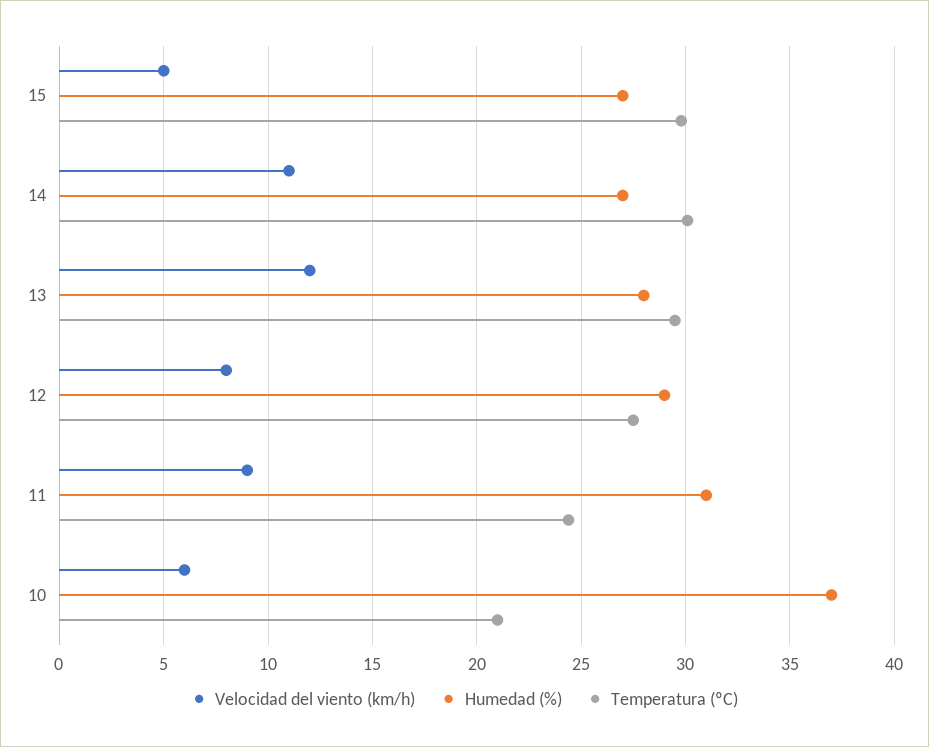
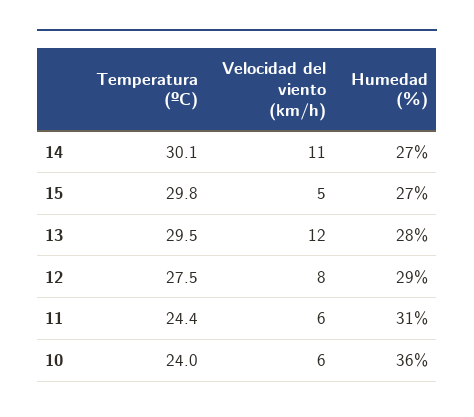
  {
    "Velocidad del viento (km/h)": {
      "15": 5,
      "14": 11,
      "13": 12,
      "12": 8,
-     "11": 9,
+     "11": 6,
      "10": 6
    },
    "Humedad (%)": {
      "15": 27,
      "14": 27,
      "13": 28,
      "12": 29,
      "11": 31,
-     "10": 37
+     "10": 36
    },
    "Temperatura (ºC)": {
      "15": 29.8,
      "14": 30.1,
      "13": 29.5,
      "12": 27.5,
      "11": 24.4,
-     "10": 21
+     "10": 24
    }
  }

